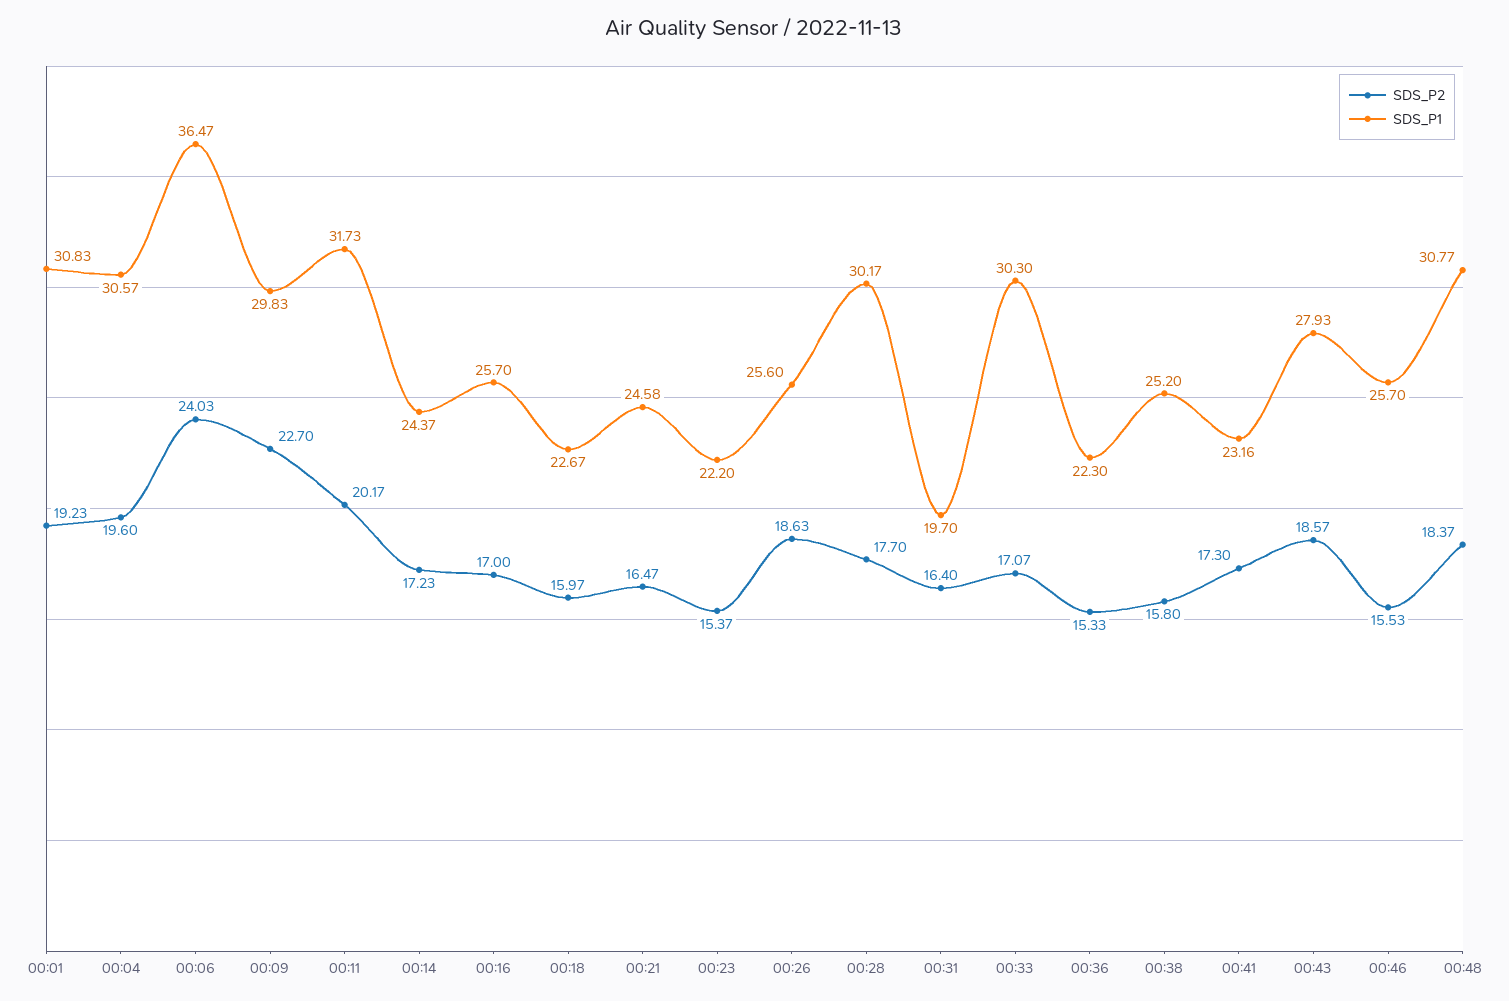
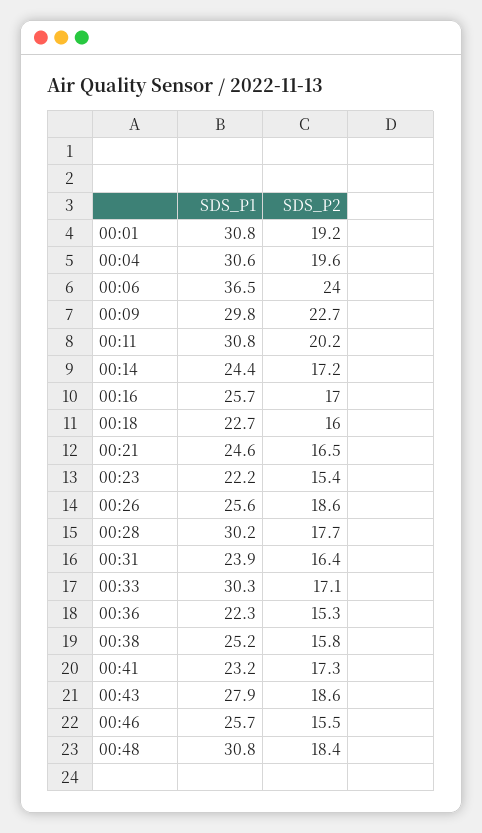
  {
    "SDS_P2": {
      "00:01": 19.23,
      "00:04": 19.6,
      "00:06": 24.03,
      "00:09": 22.7,
      "00:11": 20.17,
      "00:14": 17.23,
      "00:16": 17,
      "00:18": 15.97,
      "00:21": 16.47,
      "00:23": 15.37,
      "00:26": 18.63,
      "00:28": 17.7,
      "00:31": 16.4,
      "00:33": 17.07,
      "00:36": 15.33,
      "00:38": 15.8,
      "00:41": 17.3,
      "00:43": 18.57,
      "00:46": 15.53,
      "00:48": 18.37
    },
    "SDS_P1": {
      "00:01": 30.83,
      "00:04": 30.57,
      "00:06": 36.47,
      "00:09": 29.83,
-     "00:11": 31.73,
+     "00:11": 30.8,
      "00:14": 24.37,
      "00:16": 25.7,
      "00:18": 22.67,
      "00:21": 24.58,
      "00:23": 22.2,
      "00:26": 25.6,
      "00:28": 30.17,
-     "00:31": 19.7,
+     "00:31": 23.9,
      "00:33": 30.3,
      "00:36": 22.3,
      "00:38": 25.2,
      "00:41": 23.16,
      "00:43": 27.93,
      "00:46": 25.7,
      "00:48": 30.77
    }
  }

